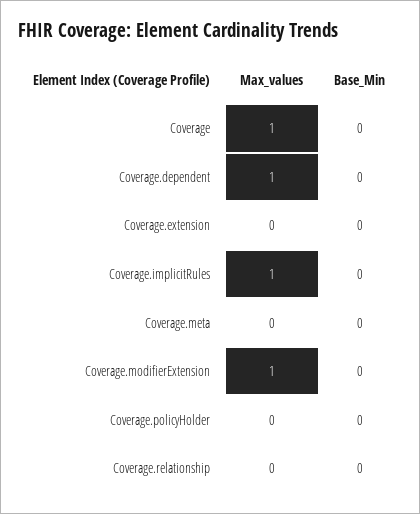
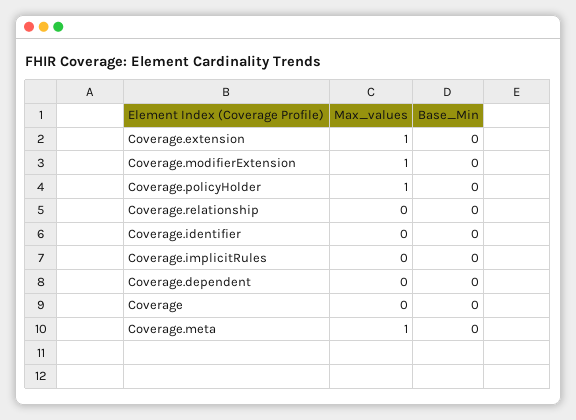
  {
    "Max_values": {
-     "Coverage": 1,
+     "Coverage": 0,
-     "Coverage.dependent": 1,
+     "Coverage.dependent": 0,
-     "Coverage.extension": 0,
+     "Coverage.extension": 1,
-     "Coverage.implicitRules": 1,
+     "Coverage.implicitRules": 0,
-     "Coverage.meta": 0,
+     "Coverage.meta": 1,
      "Coverage.modifierExtension": 1,
-     "Coverage.policyHolder": 0,
+     "Coverage.policyHolder": 1,
-     "Coverage.relationship": 0
+     "Coverage.relationship": 0,
+     "Coverage.identifier": 0
    },
    "Base_Min": {
      "Coverage": 0,
      "Coverage.dependent": 0,
      "Coverage.extension": 0,
      "Coverage.implicitRules": 0,
      "Coverage.meta": 0,
      "Coverage.modifierExtension": 0,
      "Coverage.policyHolder": 0,
-     "Coverage.relationship": 0
+     "Coverage.relationship": 0,
+     "Coverage.identifier": 0
    }
  }

